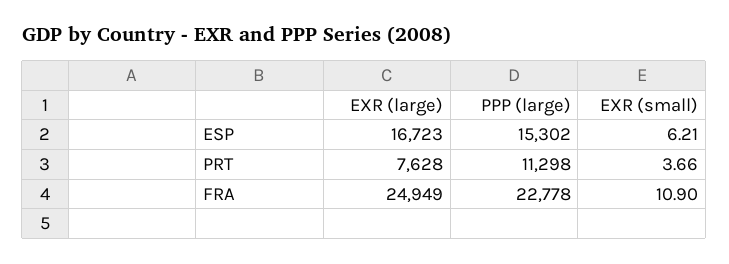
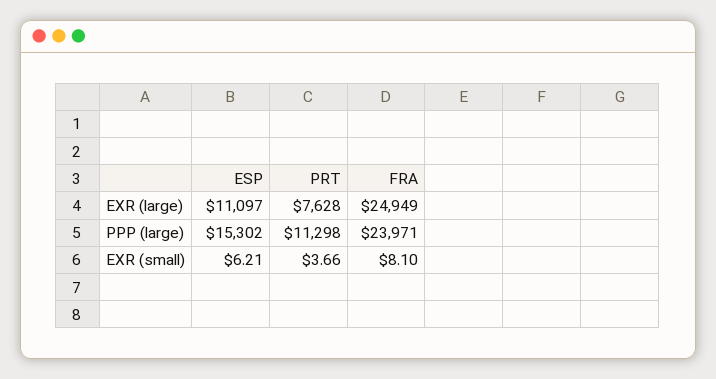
  {
    "EXR (large)": {
-     "ESP": 16723,
+     "ESP": 11097,
      "PRT": 7628,
      "FRA": 24949
    },
    "PPP (large)": {
      "ESP": 15302,
      "PRT": 11298,
-     "FRA": 22778
+     "FRA": 23971
    },
    "EXR (small)": {
      "ESP": 6.21,
      "PRT": 3.66,
-     "FRA": 10.9
+     "FRA": 8.1
    }
  }

